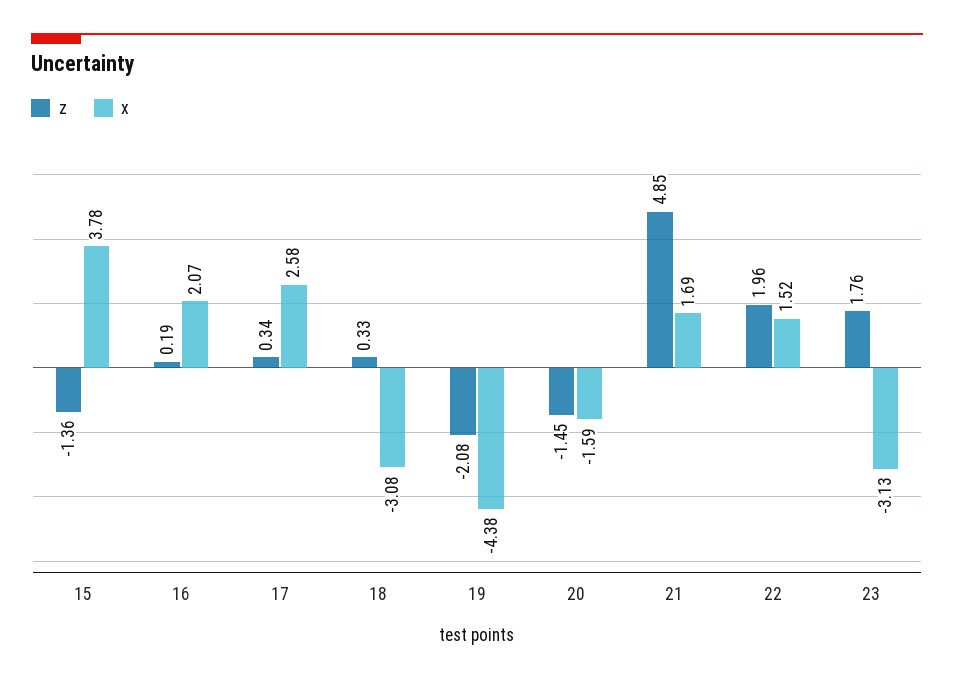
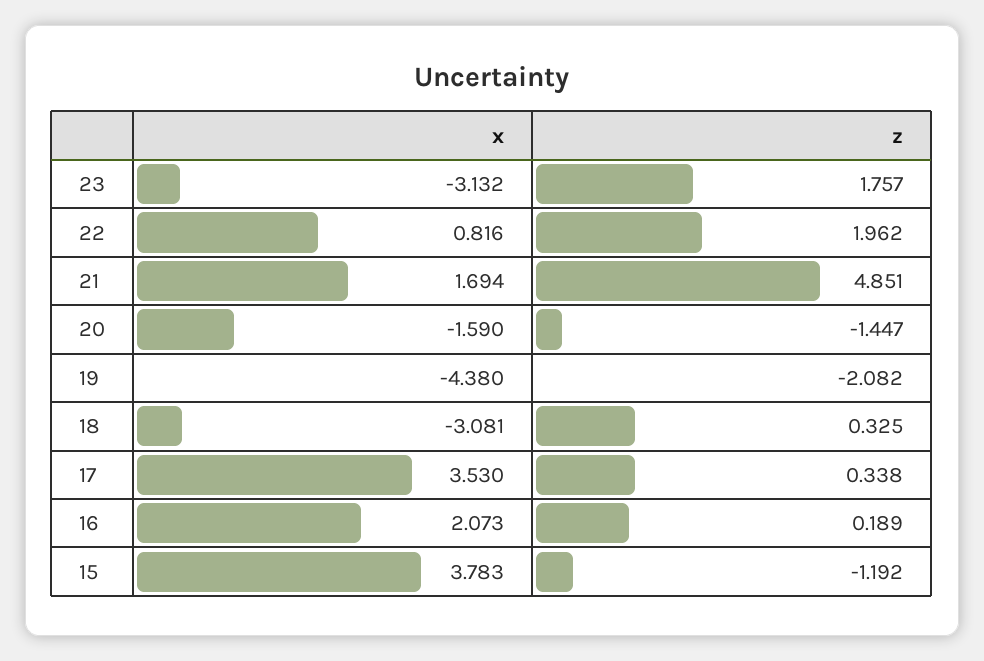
  {
    "z": {
-     "15": -1.36,
+     "15": -1.192,
      "16": 0.189,
      "17": 0.338,
      "18": 0.325,
      "19": -2.082,
      "20": -1.447,
      "21": 4.851,
      "22": 1.962,
      "23": 1.757
    },
    "x": {
      "15": 3.783,
      "16": 2.073,
-     "17": 2.58,
+     "17": 3.53,
      "18": -3.081,
      "19": -4.38,
      "20": -1.59,
      "21": 1.694,
-     "22": 1.52,
+     "22": 0.816,
      "23": -3.132
    }
  }

